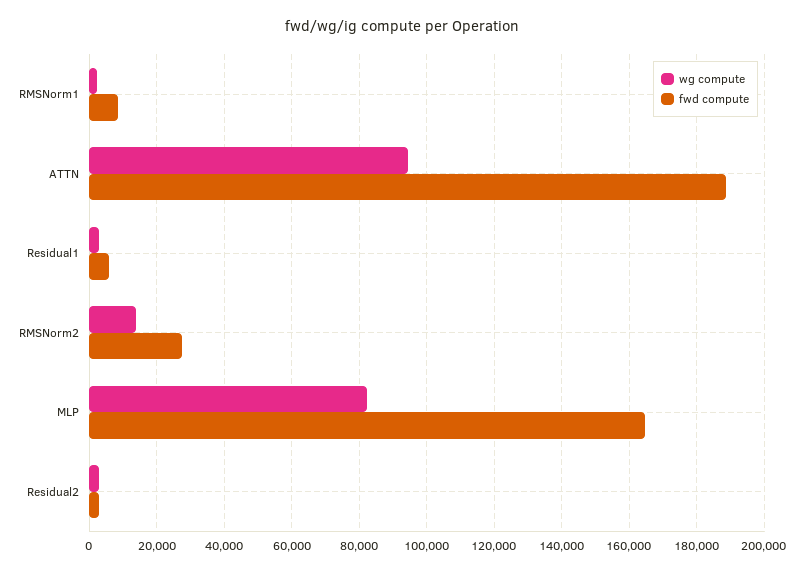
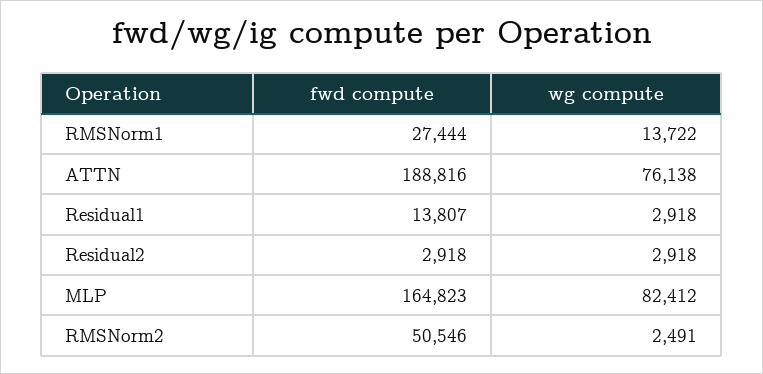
  {
    "wg compute": {
-     "RMSNorm1": 2000,
+     "RMSNorm1": 13722,
-     "ATTN": 94000,
+     "ATTN": 76138,
      "Residual1": 2918,
-     "RMSNorm2": 14000,
+     "RMSNorm2": 2491,
      "MLP": 82412,
      "Residual2": 2918
    },
    "fwd compute": {
-     "RMSNorm1": 8000,
+     "RMSNorm1": 27444,
      "ATTN": 188816,
-     "Residual1": 6000,
+     "Residual1": 13807,
-     "RMSNorm2": 28000,
+     "RMSNorm2": 50546,
      "MLP": 164823,
      "Residual2": 2918
    }
  }

